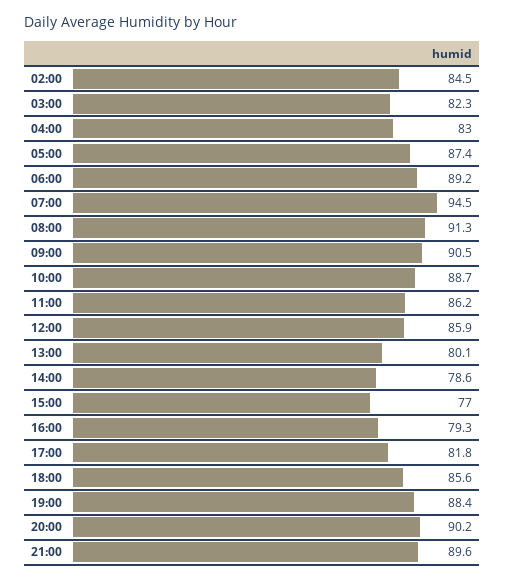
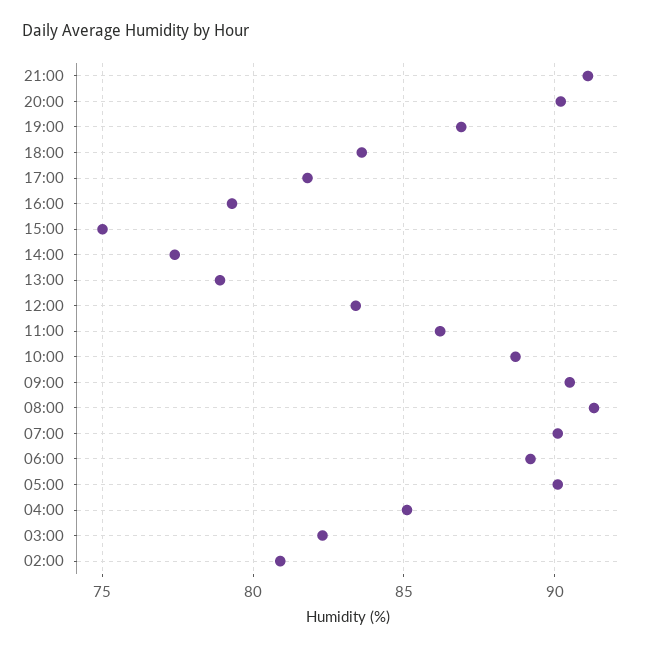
  {
-   "02:00": 84.5,
+   "02:00": 81,
    "03:00": 82.3,
-   "04:00": 83,
+   "04:00": 85,
-   "05:00": 87.4,
+   "05:00": 90,
    "06:00": 89.2,
-   "07:00": 94.5,
+   "07:00": 90,
    "08:00": 91.3,
    "09:00": 90.5,
    "10:00": 88.7,
    "11:00": 86.2,
-   "12:00": 85.9,
+   "12:00": 83.5,
-   "13:00": 80.1,
+   "13:00": 79,
-   "14:00": 78.6,
+   "14:00": 77.5,
-   "15:00": 77,
+   "15:00": 75,
    "16:00": 79.3,
    "17:00": 81.8,
-   "18:00": 85.6,
+   "18:00": 83.5,
-   "19:00": 88.4,
+   "19:00": 87,
    "20:00": 90.2,
-   "21:00": 89.6
+   "21:00": 91
  }

